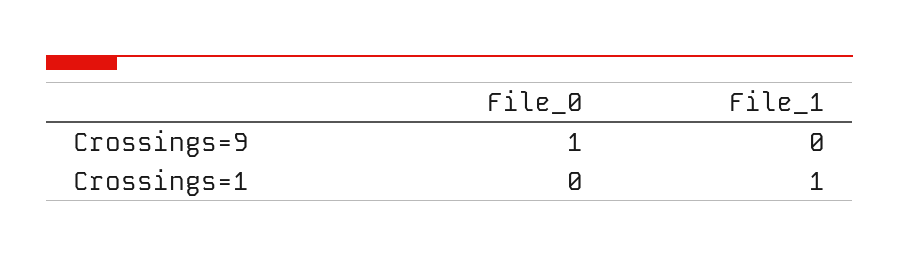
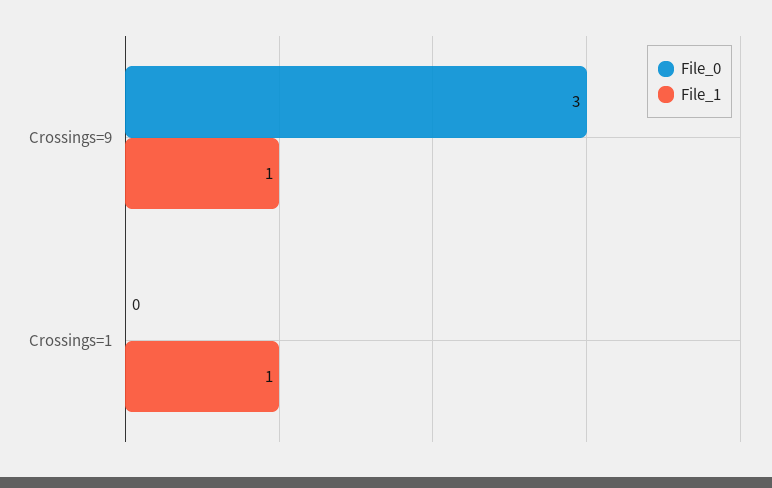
  {
    "File_0": {
-     "Crossings=9": 1,
+     "Crossings=9": 3,
      "Crossings=1": 0
    },
    "File_1": {
-     "Crossings=9": 0,
+     "Crossings=9": 1,
      "Crossings=1": 1
    }
  }

